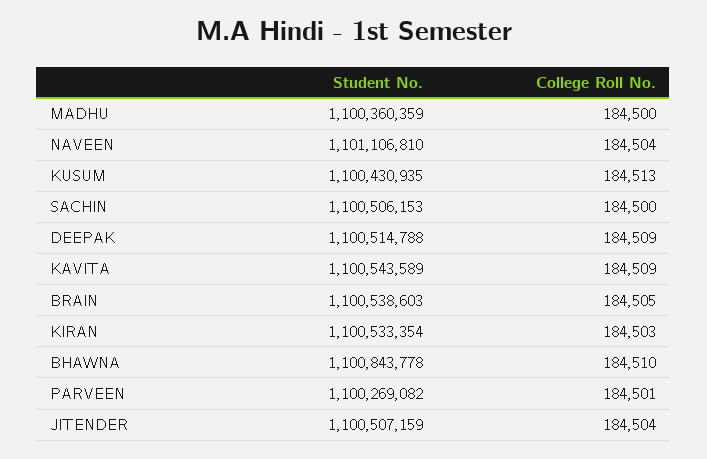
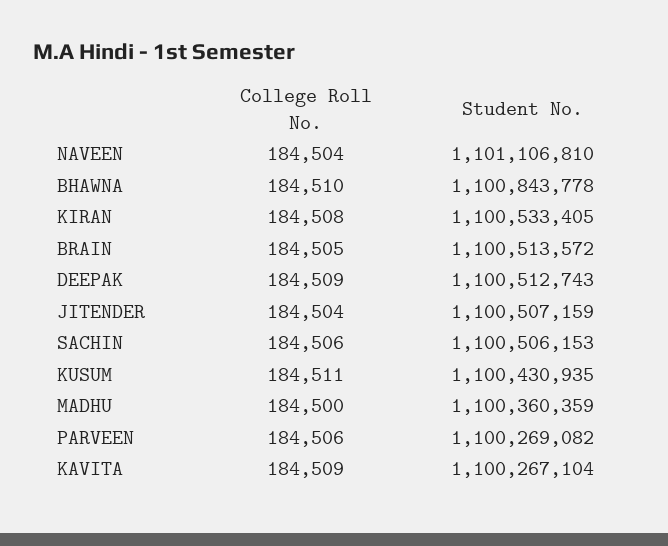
  {
    "Student No.": {
      "MADHU": 1100360359,
      "NAVEEN": 1101106810,
      "KUSUM": 1100430935,
      "SACHIN": 1100506153,
-     "DEEPAK": 1100514788,
+     "DEEPAK": 1100512743,
-     "KAVITA": 1100543589,
+     "KAVITA": 1100267104,
-     "BRAIN": 1100538603,
+     "BRAIN": 1100513572,
-     "KIRAN": 1100533354,
+     "KIRAN": 1100533405,
      "BHAWNA": 1100843778,
      "PARVEEN": 1100269082,
      "JITENDER": 1100507159
    },
    "College Roll No.": {
      "MADHU": 184500,
      "NAVEEN": 184504,
-     "KUSUM": 184513,
+     "KUSUM": 184511,
-     "SACHIN": 184500,
+     "SACHIN": 184506,
      "DEEPAK": 184509,
      "KAVITA": 184509,
      "BRAIN": 184505,
-     "KIRAN": 184503,
+     "KIRAN": 184508,
      "BHAWNA": 184510,
-     "PARVEEN": 184501,
+     "PARVEEN": 184506,
      "JITENDER": 184504
    }
  }

